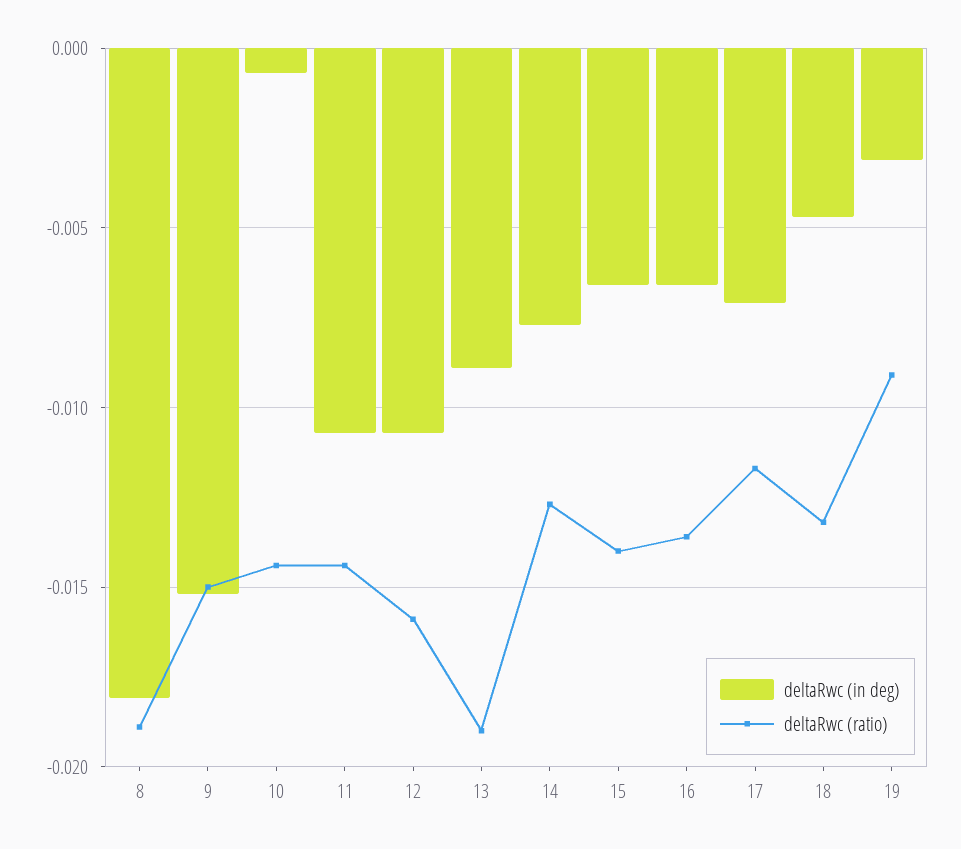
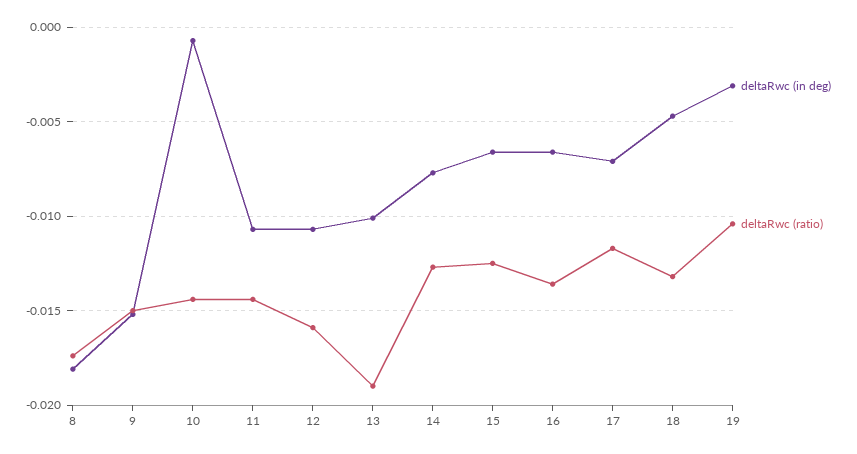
  {
    "deltaRwc (in deg)": {
      "8": -0.018,
      "9": -0.015,
      "10": -0.0005,
      "11": -0.0105,
      "12": -0.0105,
-     "13": -0.009,
+     "13": -0.01,
      "14": -0.0075,
      "15": -0.0065,
      "16": -0.0065,
      "17": -0.007,
      "18": -0.0045,
      "19": -0.003
    },
    "deltaRwc (ratio)": {
-     "8": -0.019,
+     "8": -0.0175,
      "9": -0.015,
      "10": -0.0145,
      "11": -0.0145,
      "12": -0.016,
      "13": -0.019,
      "14": -0.0125,
-     "15": -0.014,
+     "15": -0.0125,
      "16": -0.0135,
      "17": -0.0115,
      "18": -0.013,
-     "19": -0.009
+     "19": -0.0105
    }
  }

